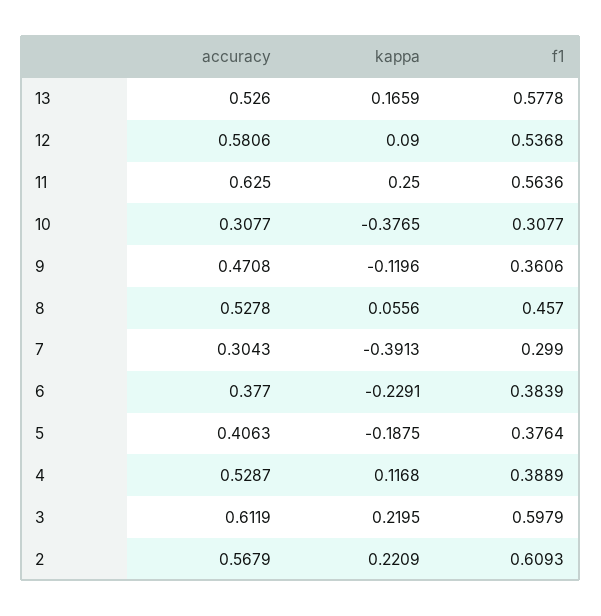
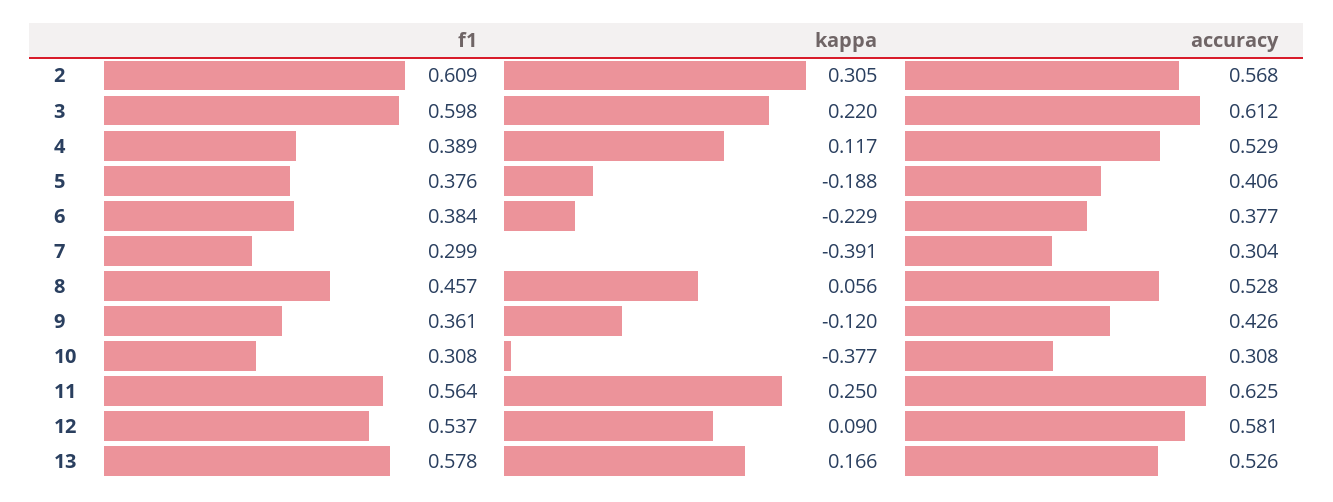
  {
    "accuracy": {
      "13": 0.526,
      "12": 0.5806,
      "11": 0.625,
      "10": 0.3077,
-     "9": 0.4708,
+     "9": 0.426,
      "8": 0.5278,
      "7": 0.3043,
      "6": 0.377,
      "5": 0.4063,
      "4": 0.5287,
      "3": 0.6119,
      "2": 0.5679
    },
    "kappa": {
      "13": 0.1659,
      "12": 0.09,
      "11": 0.25,
      "10": -0.3765,
      "9": -0.1196,
      "8": 0.0556,
      "7": -0.3913,
      "6": -0.2291,
      "5": -0.1875,
      "4": 0.1168,
      "3": 0.2195,
-     "2": 0.2209
+     "2": 0.305
    },
    "f1": {
      "13": 0.5778,
      "12": 0.5368,
      "11": 0.5636,
      "10": 0.3077,
      "9": 0.3606,
      "8": 0.457,
      "7": 0.299,
      "6": 0.3839,
      "5": 0.3764,
      "4": 0.3889,
      "3": 0.5979,
      "2": 0.6093
    }
  }

